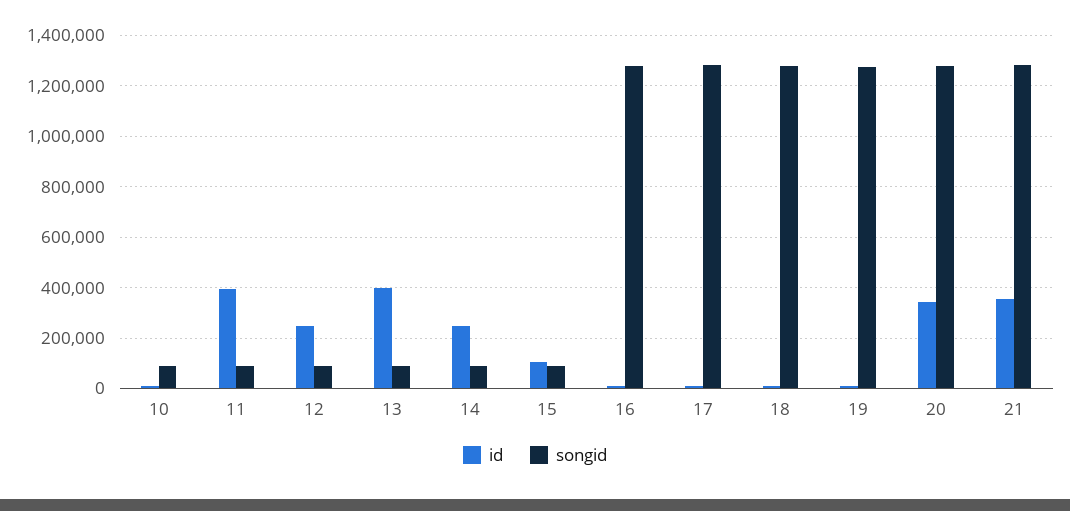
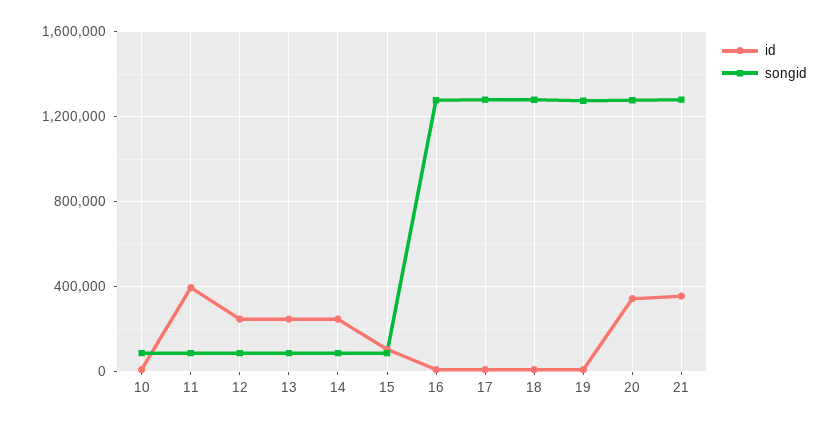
  {
    "id": {
      "10": 0,
      "11": 400000,
      "12": 250000,
-     "13": 400000,
+     "13": 250000,
      "14": 250000,
      "15": 100000,
      "16": 0,
      "17": 0,
      "18": 0,
      "19": 0,
      "20": 350000,
      "21": 350000
    },
    "songid": {
      "10": 75000,
      "11": 75000,
      "12": 75000,
      "13": 75000,
      "14": 75000,
      "15": 75000,
      "16": 1275000,
      "17": 1275000,
      "18": 1275000,
      "19": 1275000,
      "20": 1275000,
      "21": 1275000
    }
  }

